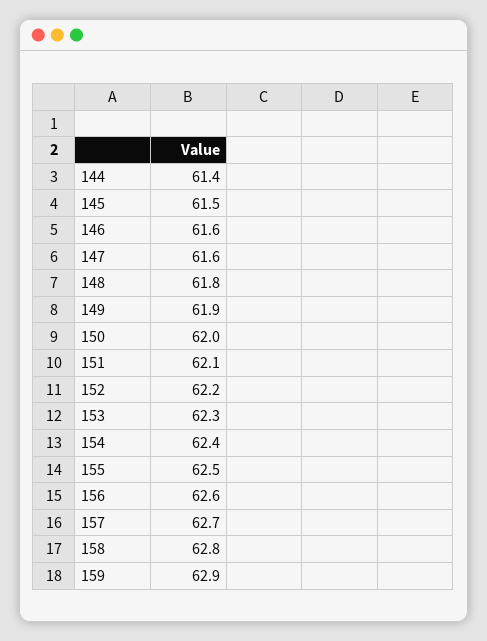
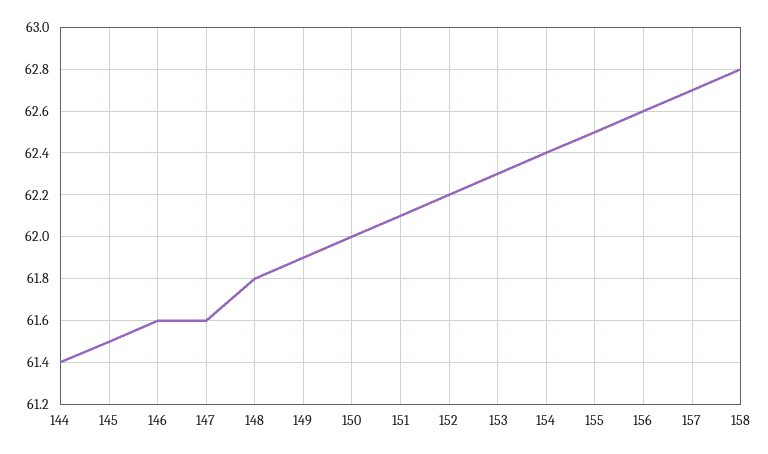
  {
    "144": 61.4,
    "145": 61.5,
    "146": 61.6,
    "147": 61.6,
    "148": 61.8,
    "149": 61.9,
    "150": 62,
    "151": 62.1,
    "152": 62.2,
    "153": 62.3,
    "154": 62.4,
    "155": 62.5,
    "156": 62.6,
    "157": 62.7,
-   "158": 62.8,
+   "158": 62.8
-   "159": 62.9
  }

